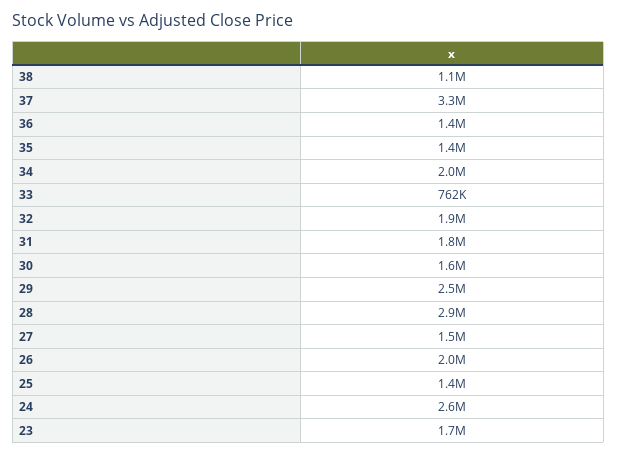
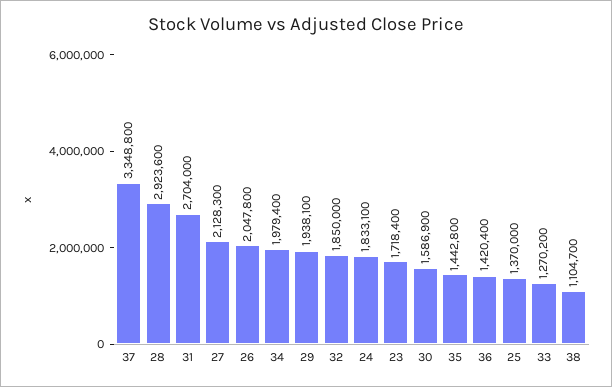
  {
    "38": 1104700,
    "37": 3348800,
    "36": 1420400,
    "35": 1442800,
    "34": 1979400,
-   "33": 762000,
+   "33": 1270200,
    "32": 1850000,
-   "31": 1800000,
+   "31": 2704000,
    "30": 1586900,
-   "29": 2500000,
+   "29": 1938100,
    "28": 2923600,
-   "27": 1500000,
+   "27": 2128300,
    "26": 2047800,
    "25": 1370000,
-   "24": 2600000,
+   "24": 1833100,
    "23": 1718400
  }

